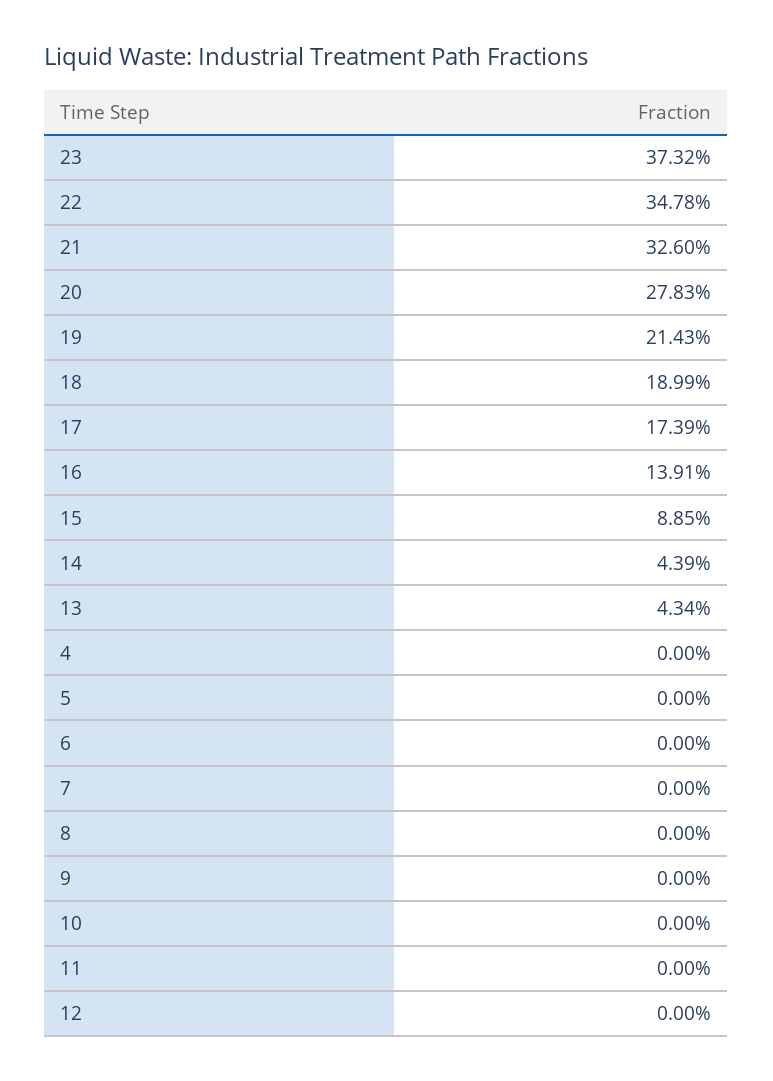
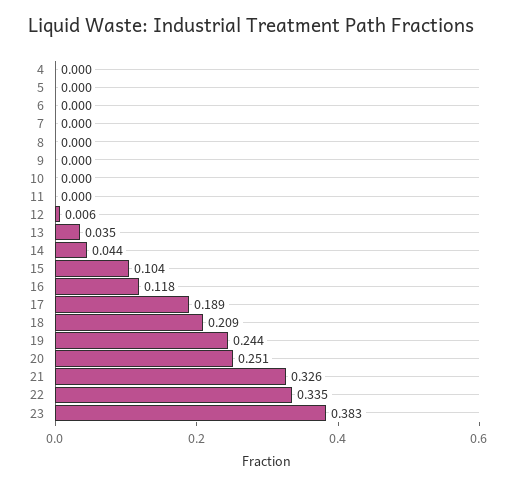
  {
-   "23": 0.3732,
+   "23": 0.383,
-   "22": 0.3478,
+   "22": 0.335,
    "21": 0.326,
-   "20": 0.2783,
+   "20": 0.251,
-   "19": 0.2143,
+   "19": 0.244,
-   "18": 0.1899,
+   "18": 0.209,
-   "17": 0.1739,
+   "17": 0.189,
-   "16": 0.1391,
+   "16": 0.118,
-   "15": 0.0885,
+   "15": 0.104,
    "14": 0.0439,
-   "13": 0.0434,
+   "13": 0.035,
    "4": 0,
    "5": 0,
    "6": 0,
    "7": 0,
    "8": 0,
    "9": 0,
    "10": 0,
    "11": 0,
-   "12": 0
+   "12": 0.006
  }

